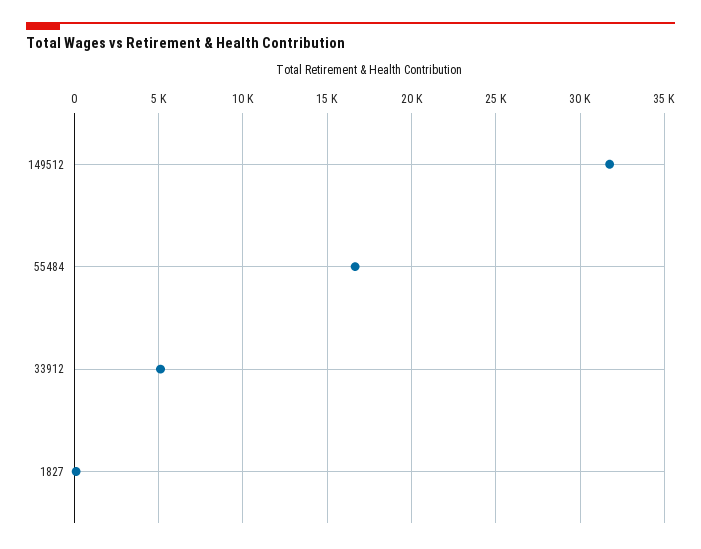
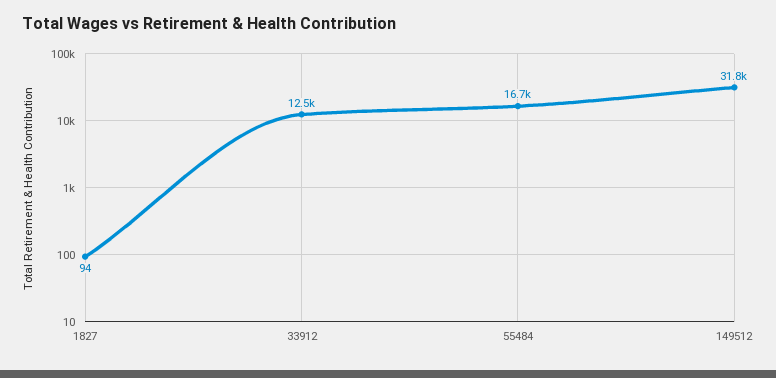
  {
    "149512": 31800,
    "55484": 16700,
-   "33912": 5000,
+   "33912": 12500,
    "1827": 94
  }

